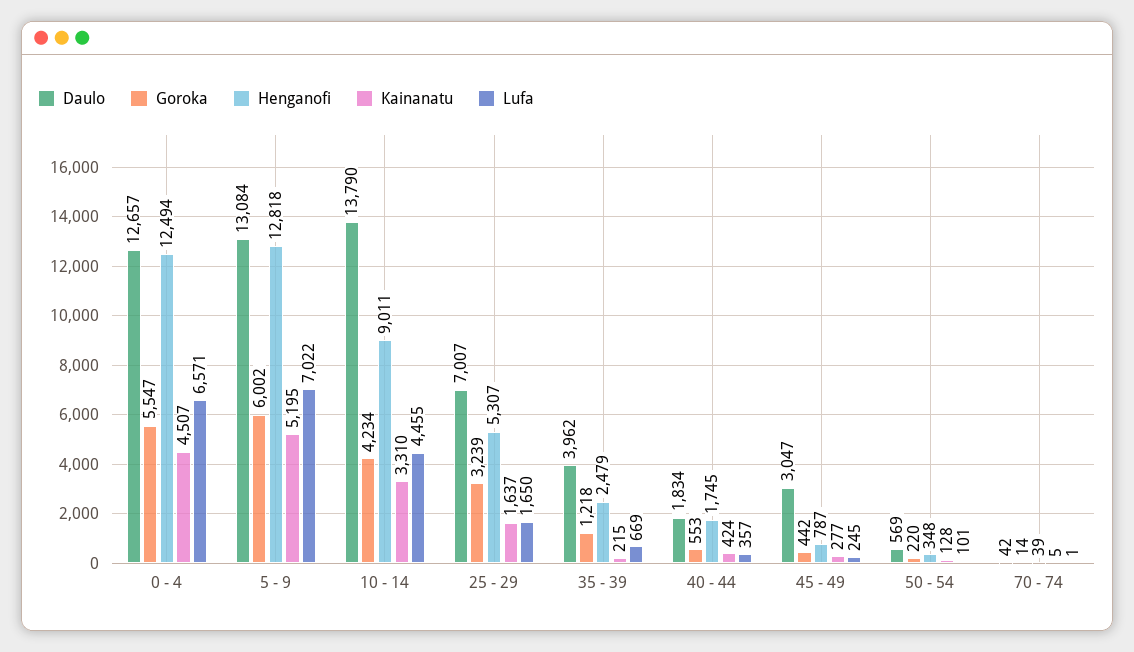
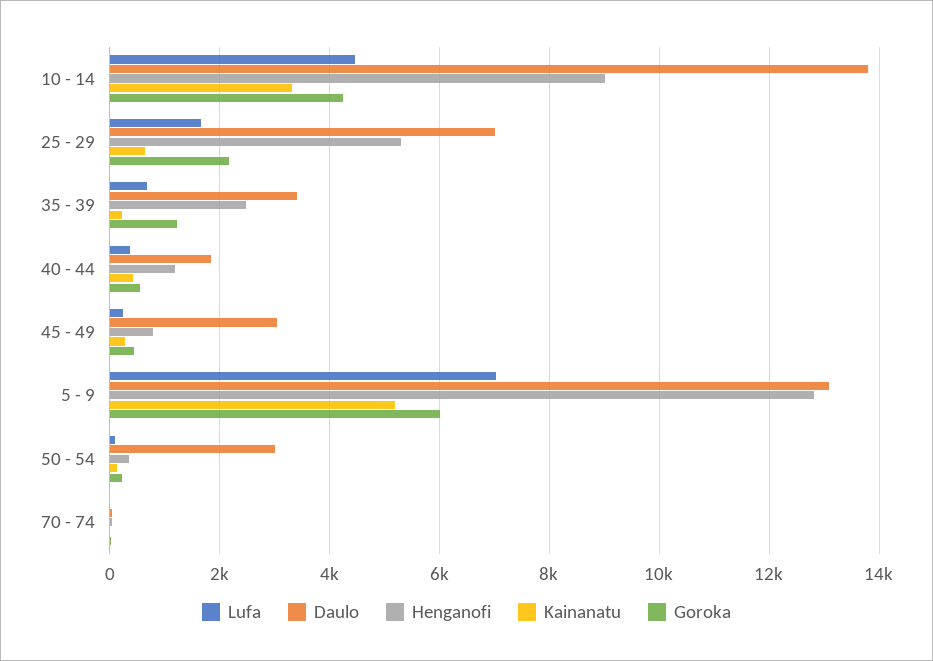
  {
    "Daulo": {
-     "0 - 4": 12657,
      "5 - 9": 13084,
      "10 - 14": 13790,
      "25 - 29": 7007,
-     "35 - 39": 3962,
+     "35 - 39": 3400,
      "40 - 44": 1834,
      "45 - 49": 3047,
-     "50 - 54": 569,
+     "50 - 54": 3000,
      "70 - 74": 42
    },
    "Goroka": {
-     "0 - 4": 5547,
      "5 - 9": 6002,
      "10 - 14": 4234,
-     "25 - 29": 3239,
+     "25 - 29": 2200,
      "35 - 39": 1218,
      "40 - 44": 553,
      "45 - 49": 442,
      "50 - 54": 220,
      "70 - 74": 14
    },
    "Henganofi": {
-     "0 - 4": 12494,
      "5 - 9": 12818,
      "10 - 14": 9011,
      "25 - 29": 5307,
      "35 - 39": 2479,
-     "40 - 44": 1745,
+     "40 - 44": 1200,
      "45 - 49": 787,
      "50 - 54": 348,
      "70 - 74": 39
    },
    "Kainanatu": {
-     "0 - 4": 4507,
      "5 - 9": 5195,
      "10 - 14": 3310,
-     "25 - 29": 1637,
+     "25 - 29": 600,
      "35 - 39": 215,
      "40 - 44": 424,
      "45 - 49": 277,
      "50 - 54": 128,
      "70 - 74": 5
    },
    "Lufa": {
-     "0 - 4": 6571,
      "5 - 9": 7022,
      "10 - 14": 4455,
      "25 - 29": 1650,
      "35 - 39": 669,
      "40 - 44": 357,
      "45 - 49": 245,
      "50 - 54": 101,
      "70 - 74": 1
    }
  }

